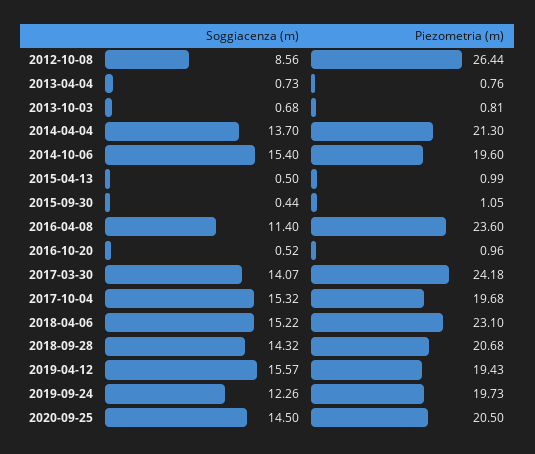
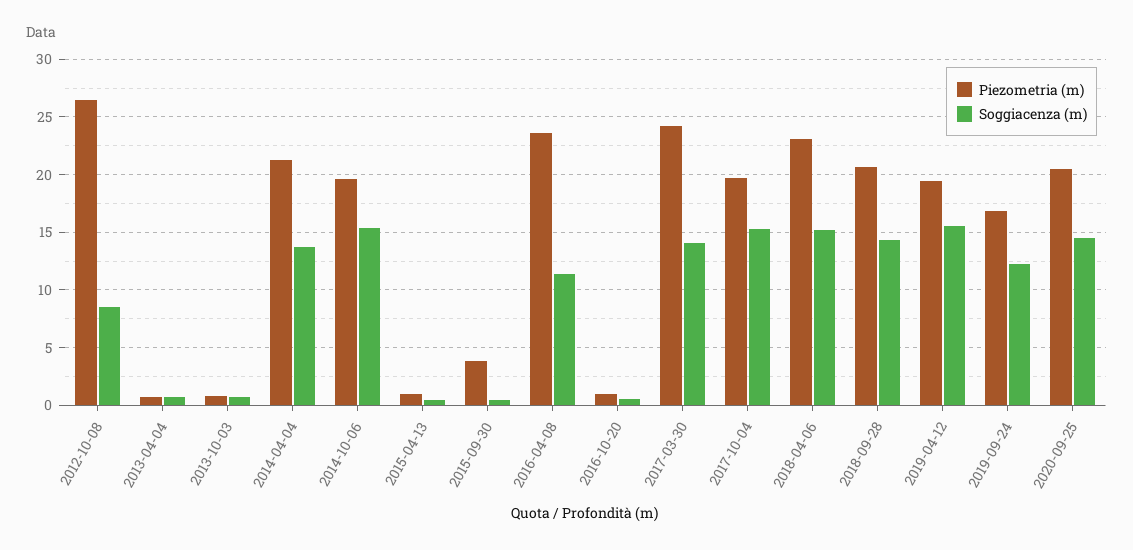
  {
    "Soggiacenza (m)": {
      "2012-10-08": 8.56,
      "2013-04-04": 0.73,
      "2013-10-03": 0.68,
      "2014-04-04": 13.7,
      "2014-10-06": 15.4,
      "2015-04-13": 0.5,
      "2015-09-30": 0.44,
      "2016-04-08": 11.4,
      "2016-10-20": 0.52,
      "2017-03-30": 14.07,
      "2017-10-04": 15.32,
      "2018-04-06": 15.22,
      "2018-09-28": 14.32,
      "2019-04-12": 15.57,
      "2019-09-24": 12.26,
      "2020-09-25": 14.5
    },
    "Piezometria (m)": {
      "2012-10-08": 26.44,
      "2013-04-04": 0.76,
      "2013-10-03": 0.81,
      "2014-04-04": 21.3,
      "2014-10-06": 19.6,
      "2015-04-13": 0.99,
-     "2015-09-30": 1.05,
+     "2015-09-30": 4,
      "2016-04-08": 23.6,
      "2016-10-20": 0.96,
      "2017-03-30": 24.18,
      "2017-10-04": 19.68,
      "2018-04-06": 23.1,
      "2018-09-28": 20.68,
      "2019-04-12": 19.43,
-     "2019-09-24": 19.73,
+     "2019-09-24": 17,
      "2020-09-25": 20.5
    }
  }

